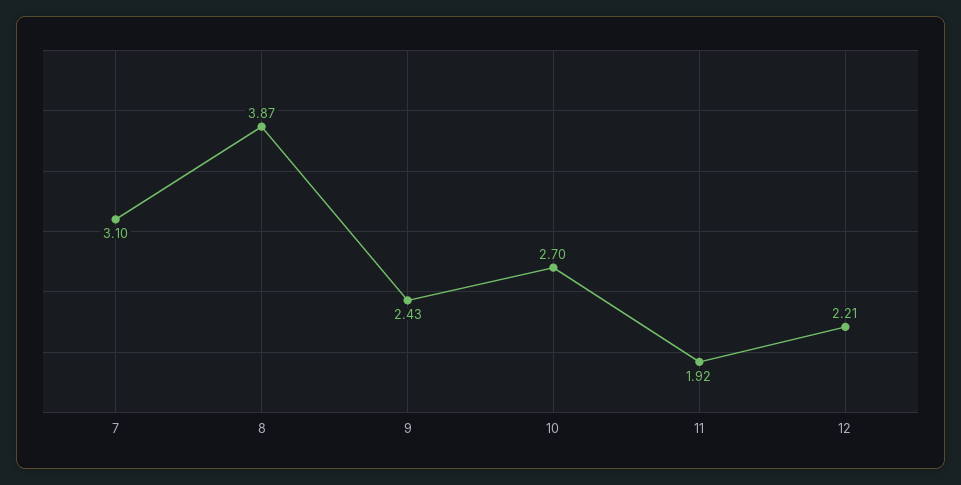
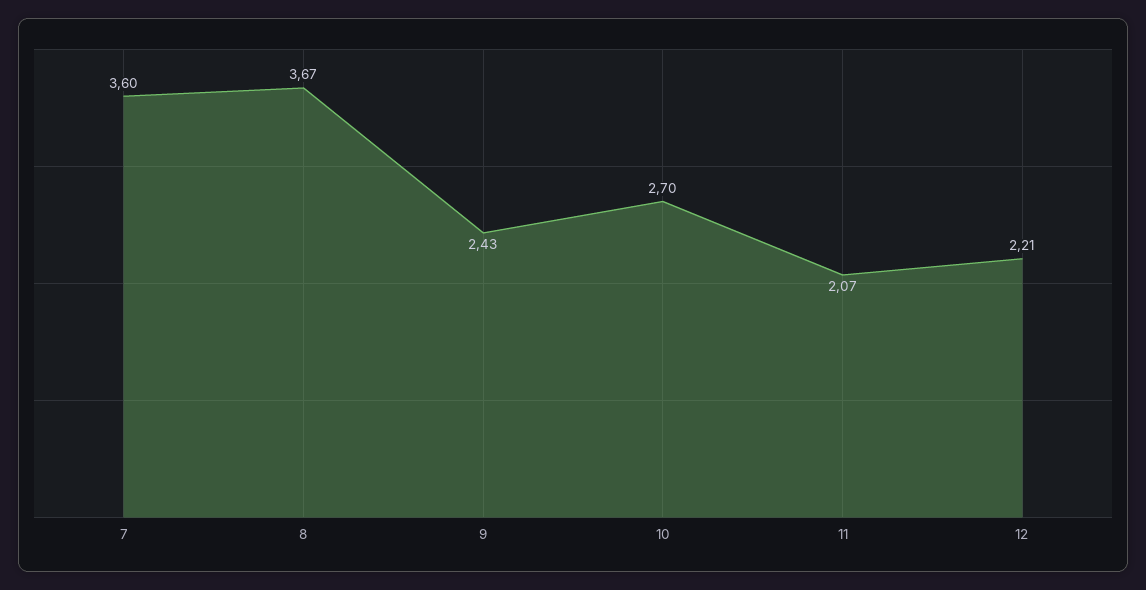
  {
-   "7": 3.1,
+   "7": 3.6,
-   "8": 3.87,
+   "8": 3.67,
    "9": 2.43,
    "10": 2.7,
-   "11": 1.92,
+   "11": 2.07,
    "12": 2.21
  }

